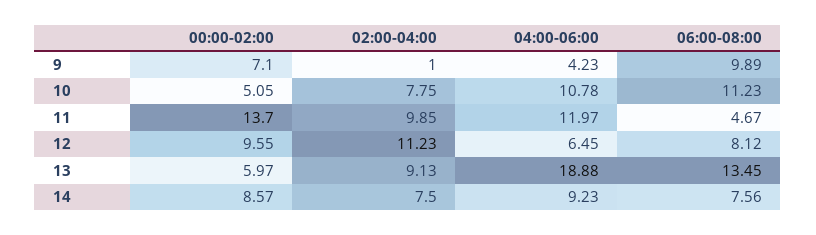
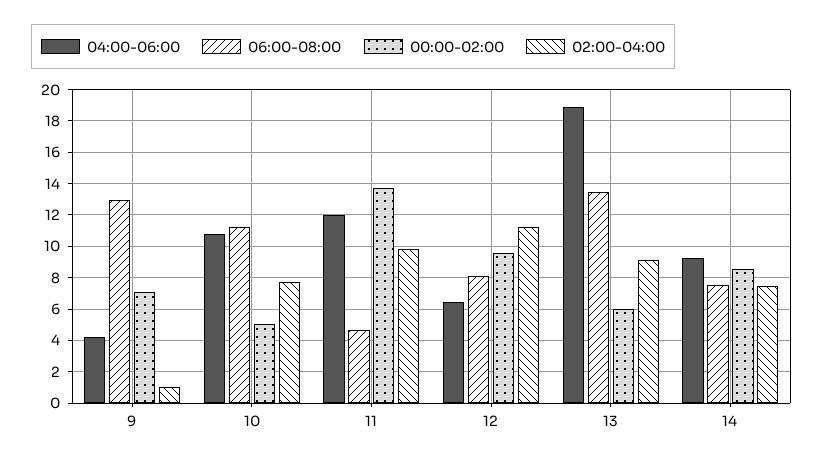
  {
    "00:00-02:00": {
      "9": 7.1,
      "10": 5.05,
      "11": 13.7,
      "12": 9.55,
      "13": 5.97,
      "14": 8.57
    },
    "02:00-04:00": {
      "9": 1,
      "10": 7.75,
      "11": 9.85,
      "12": 11.23,
      "13": 9.13,
      "14": 7.5
    },
    "04:00-06:00": {
      "9": 4.23,
      "10": 10.78,
      "11": 11.97,
      "12": 6.45,
      "13": 18.88,
      "14": 9.23
    },
    "06:00-08:00": {
-     "9": 9.89,
+     "9": 13,
      "10": 11.23,
      "11": 4.67,
      "12": 8.12,
      "13": 13.45,
      "14": 7.56
    }
  }

